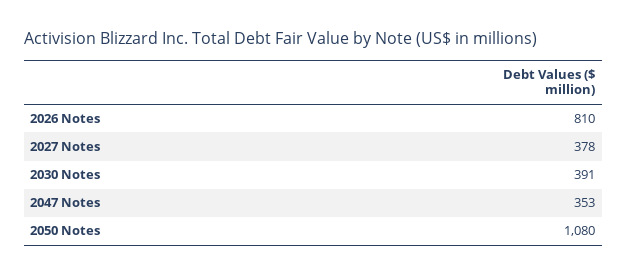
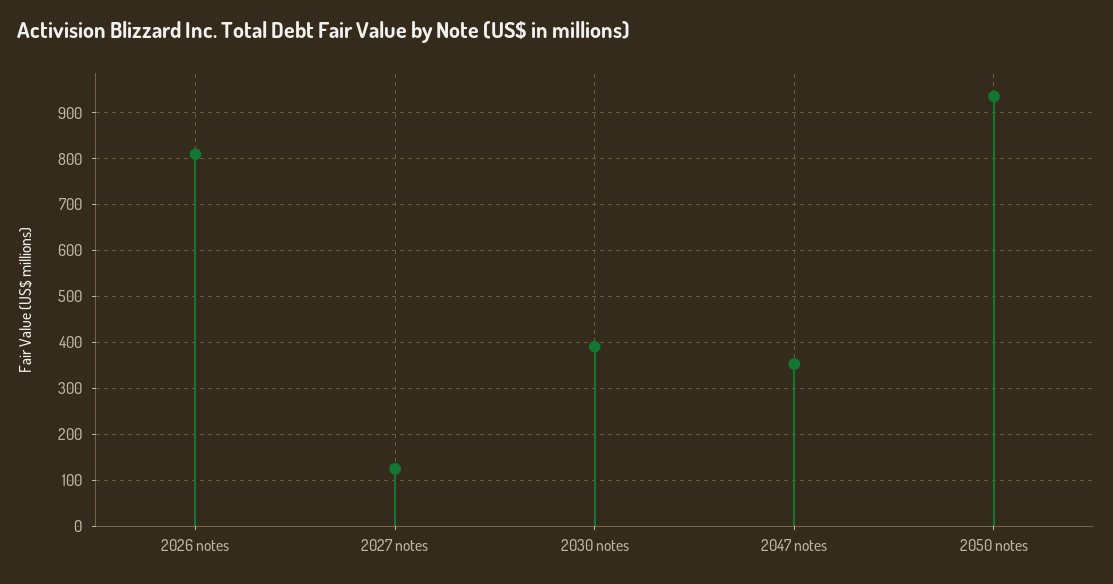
  {
    "2026 Notes": 810,
-   "2027 Notes": 378,
+   "2027 Notes": 120,
    "2030 Notes": 391,
    "2047 Notes": 353,
-   "2050 Notes": 1080
+   "2050 Notes": 940
  }

